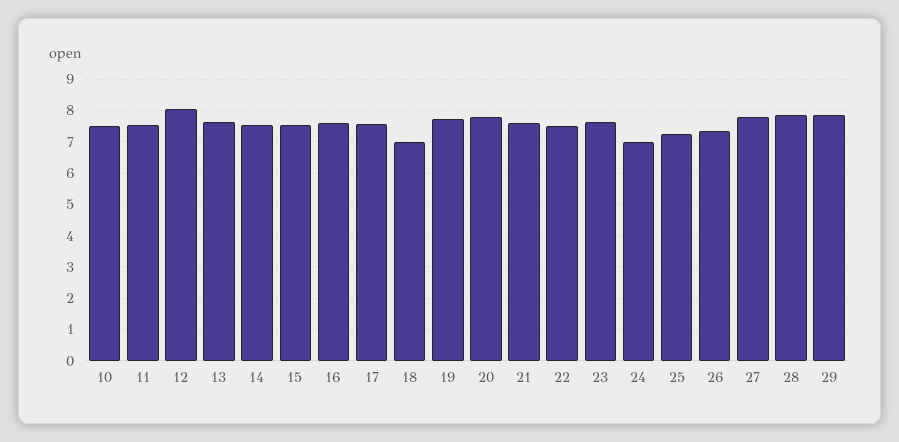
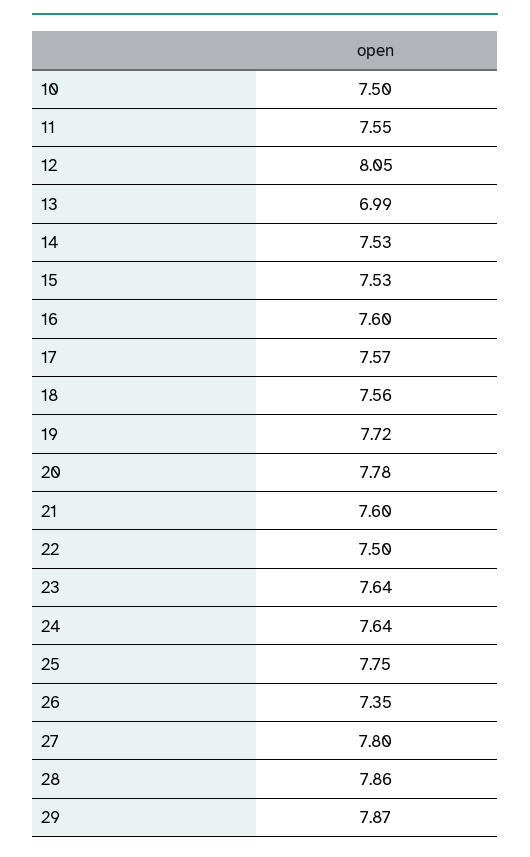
  {
    "10": 7.5,
    "11": 7.55,
    "12": 8.05,
-   "13": 7.6,
+   "13": 6.99,
    "14": 7.53,
    "15": 7.53,
    "16": 7.6,
    "17": 7.57,
-   "18": 7,
+   "18": 7.56,
    "19": 7.72,
    "20": 7.78,
    "21": 7.6,
    "22": 7.5,
    "23": 7.64,
-   "24": 7,
+   "24": 7.64,
-   "25": 7.2,
+   "25": 7.75,
    "26": 7.35,
    "27": 7.8,
    "28": 7.86,
    "29": 7.87
  }

